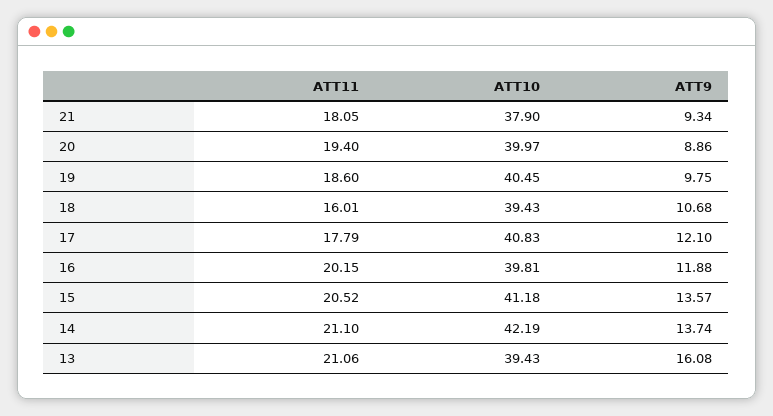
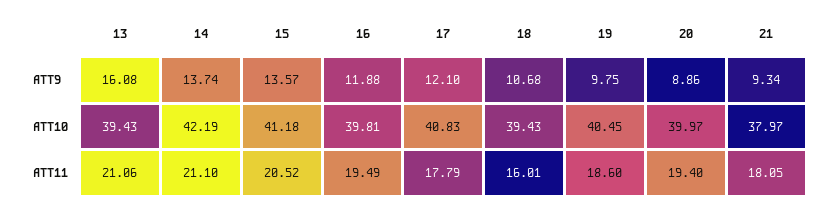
  {
    "ATT11": {
      "21": 18.05,
      "20": 19.4,
      "19": 18.6,
      "18": 16.01,
      "17": 17.79,
-     "16": 20.15,
+     "16": 19.49,
      "15": 20.52,
      "14": 21.1,
      "13": 21.06
    },
    "ATT10": {
-     "21": 37.9,
+     "21": 37.97,
      "20": 39.97,
      "19": 40.45,
      "18": 39.43,
      "17": 40.83,
      "16": 39.81,
      "15": 41.18,
      "14": 42.19,
      "13": 39.43
    },
    "ATT9": {
      "21": 9.34,
      "20": 8.86,
      "19": 9.75,
      "18": 10.68,
      "17": 12.1,
      "16": 11.88,
      "15": 13.57,
      "14": 13.74,
      "13": 16.08
    }
  }

